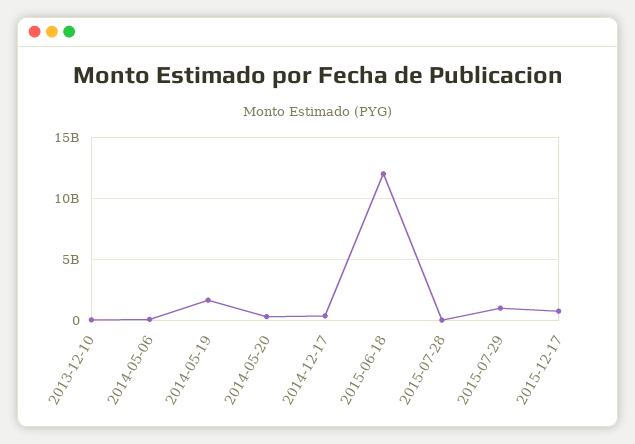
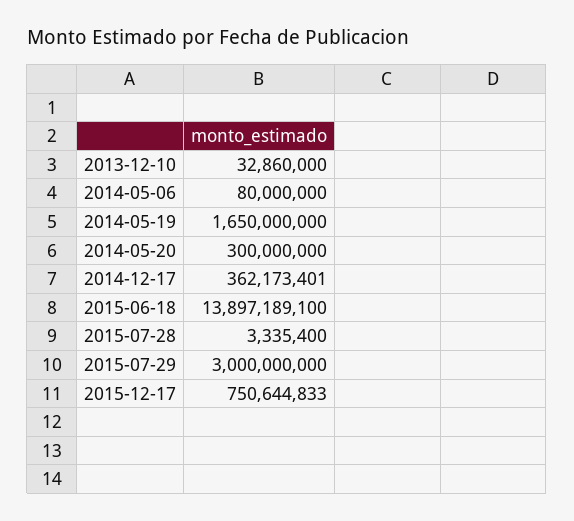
  {
    "2013-12-10": 32860000,
    "2014-05-06": 80000000,
    "2014-05-19": 1650000000,
    "2014-05-20": 300000000,
    "2014-12-17": 362173401,
-   "2015-06-18": 12000000000,
+   "2015-06-18": 13897189100,
    "2015-07-28": 3335400,
-   "2015-07-29": 1000000000,
+   "2015-07-29": 3000000000,
    "2015-12-17": 750644833
  }

